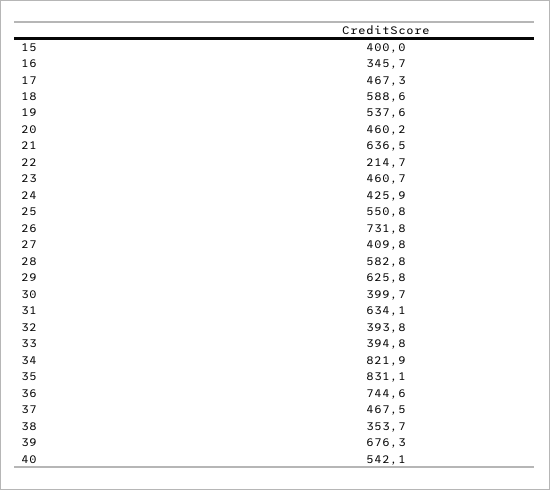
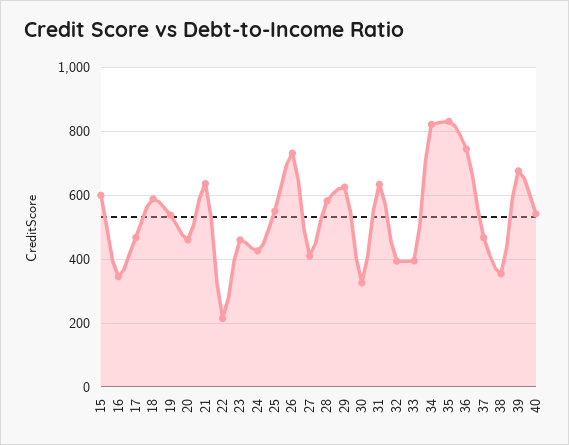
  {
-   "15": 400,
+   "15": 600,
    "16": 345.7,
    "17": 467.3,
    "18": 588.6,
    "19": 537.6,
    "20": 460.2,
    "21": 636.5,
    "22": 214.7,
    "23": 460.7,
    "24": 425.9,
    "25": 550.8,
    "26": 731.8,
    "27": 409.8,
    "28": 582.8,
    "29": 625.8,
-   "30": 399.7,
+   "30": 320,
    "31": 634.1,
    "32": 393.8,
    "33": 394.8,
    "34": 821.9,
    "35": 831.1,
    "36": 744.6,
    "37": 467.5,
    "38": 353.7,
    "39": 676.3,
    "40": 542.1
  }

